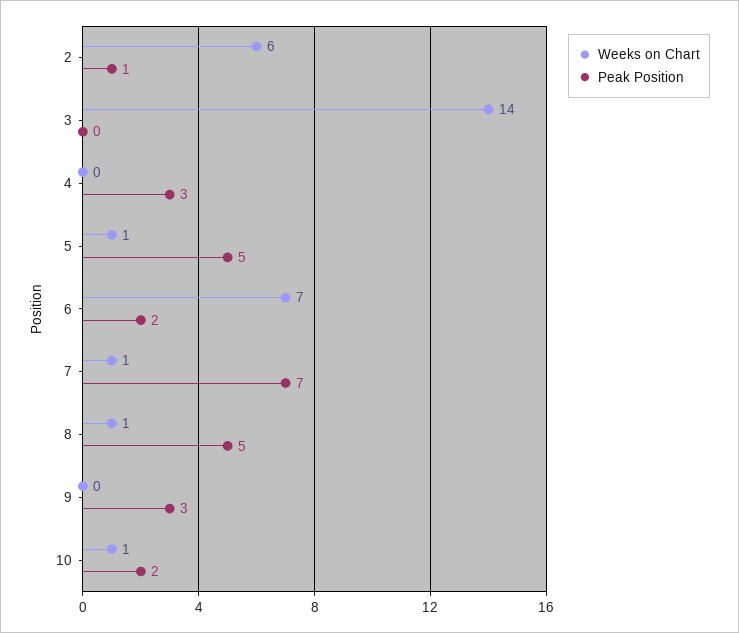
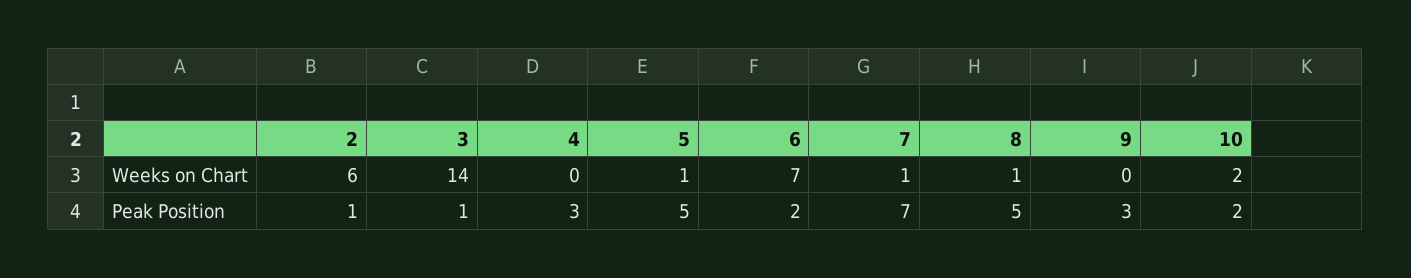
  {
    "Weeks on Chart": {
      "2": 6,
      "3": 14,
      "4": 0,
      "5": 1,
      "6": 7,
      "7": 1,
      "8": 1,
      "9": 0,
-     "10": 1
+     "10": 2
    },
    "Peak Position": {
      "2": 1,
-     "3": 0,
+     "3": 1,
      "4": 3,
      "5": 5,
      "6": 2,
      "7": 7,
      "8": 5,
      "9": 3,
      "10": 2
    }
  }

